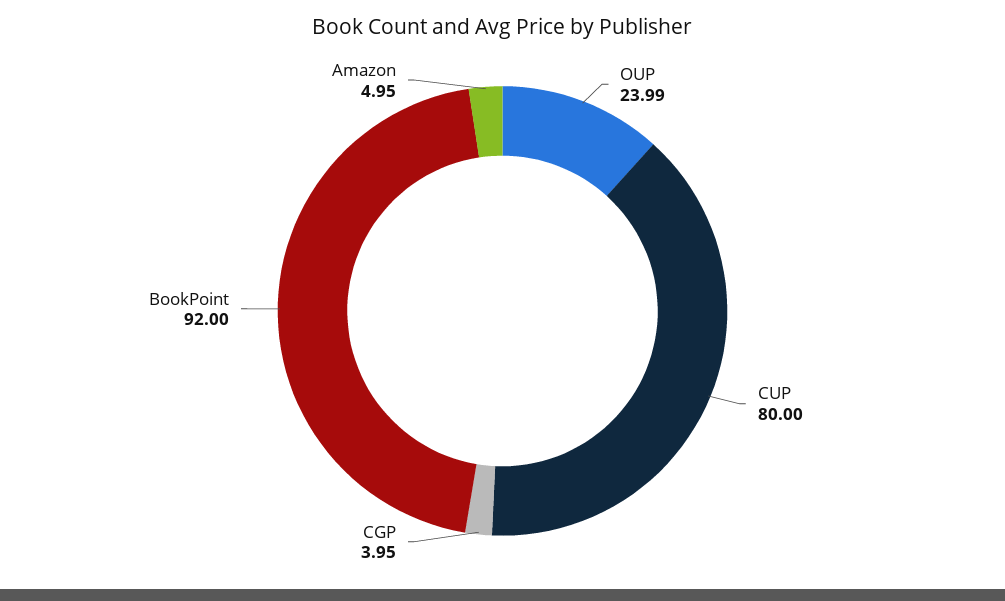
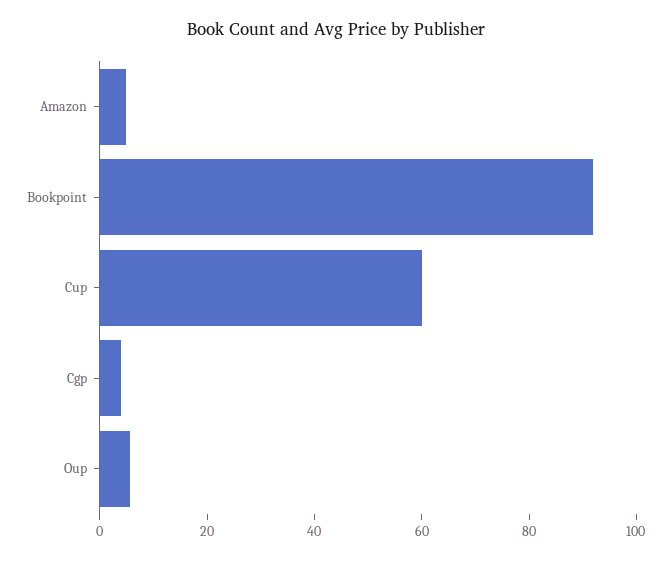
  {
-   "OUP": 23.99,
+   "OUP": 5,
-   "CUP": 80,
+   "CUP": 60,
    "CGP": 3.95,
    "BookPoint": 92,
    "Amazon": 4.95
  }

